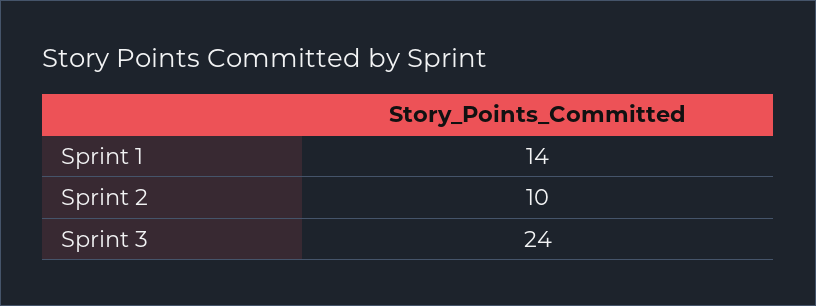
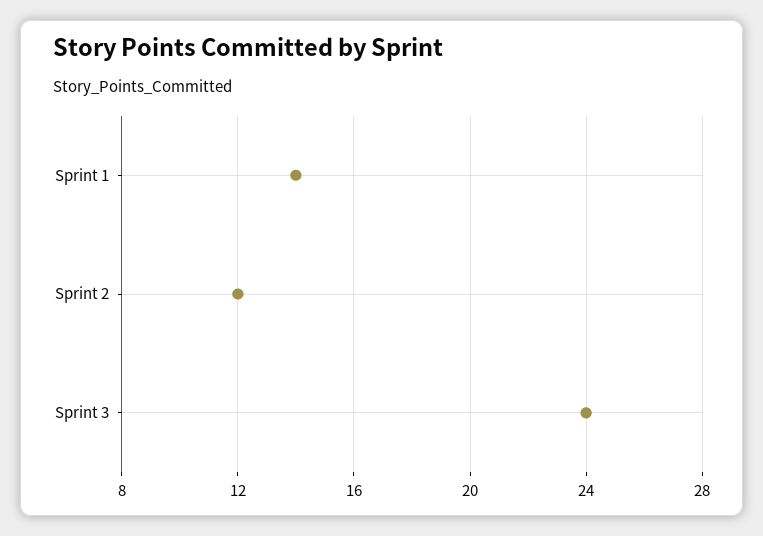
  {
    "Sprint 1": 14,
-   "Sprint 2": 10,
+   "Sprint 2": 12,
    "Sprint 3": 24
  }

